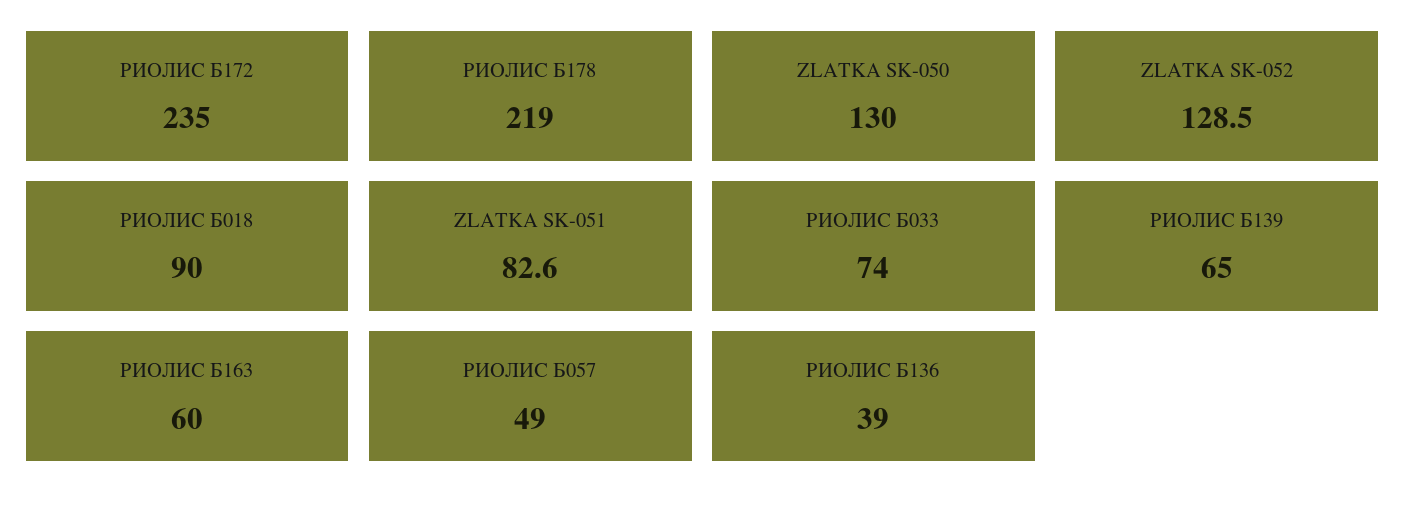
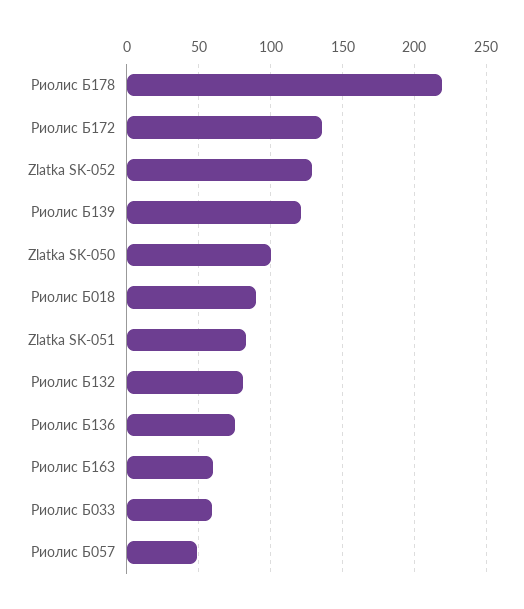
  {
-   "РИОЛИС Б172": 235,
+   "РИОЛИС Б172": 135,
    "РИОЛИС Б178": 219,
-   "ZLATKA SK-050": 130,
+   "ZLATKA SK-050": 100,
    "ZLATKA SK-052": 128.5,
    "РИОЛИС Б018": 90,
    "ZLATKA SK-051": 82.6,
-   "РИОЛИС Б033": 74,
+   "РИОЛИС Б033": 60,
-   "РИОЛИС Б139": 65,
+   "РИОЛИС Б139": 120,
    "РИОЛИС Б163": 60,
    "РИОЛИС Б057": 49,
-   "РИОЛИС Б136": 39
+   "РИОЛИС Б136": 75,
+   "Риолис Б132": 80
  }

